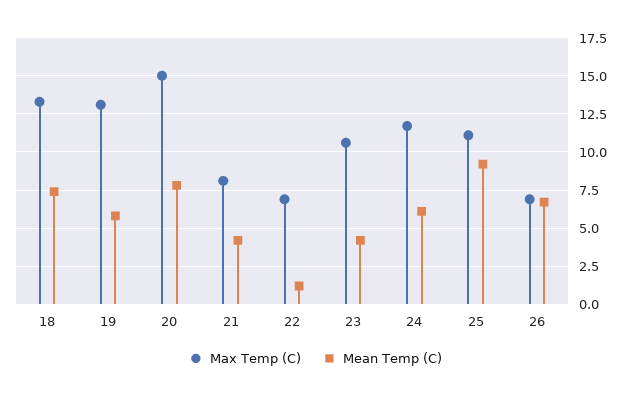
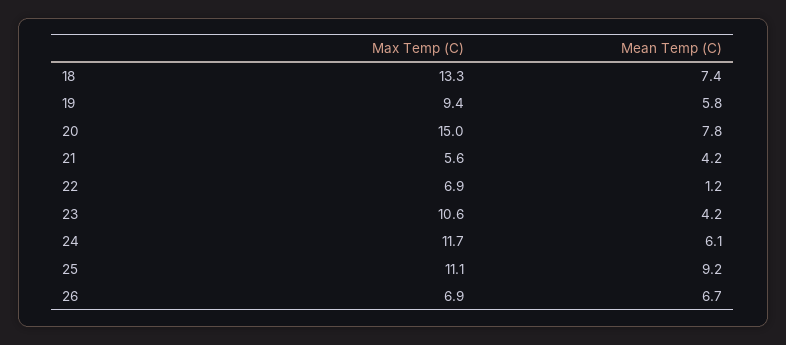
  {
    "Max Temp (C)": {
      "18": 13.3,
-     "19": 13,
+     "19": 9.4,
      "20": 15,
-     "21": 8,
+     "21": 5.6,
      "22": 6.9,
      "23": 10.6,
      "24": 11.7,
      "25": 11.1,
      "26": 6.9
    },
    "Mean Temp (C)": {
      "18": 7.4,
      "19": 5.8,
      "20": 7.8,
      "21": 4.2,
      "22": 1.2,
      "23": 4.2,
      "24": 6.1,
      "25": 9.2,
      "26": 6.7
    }
  }

